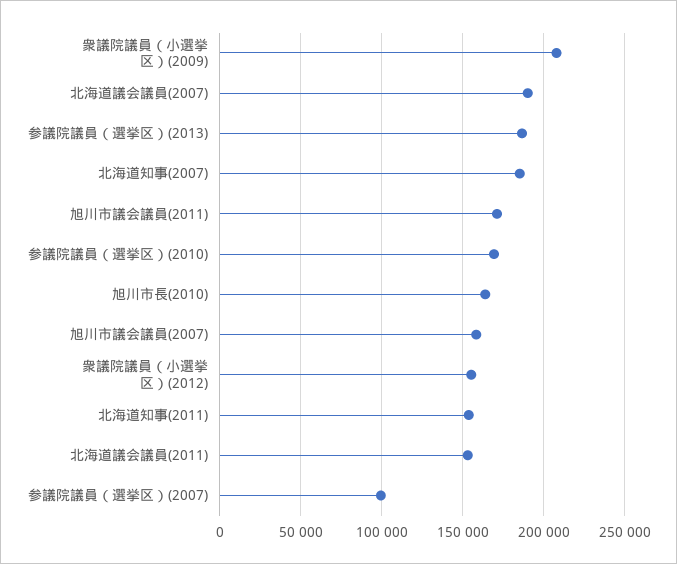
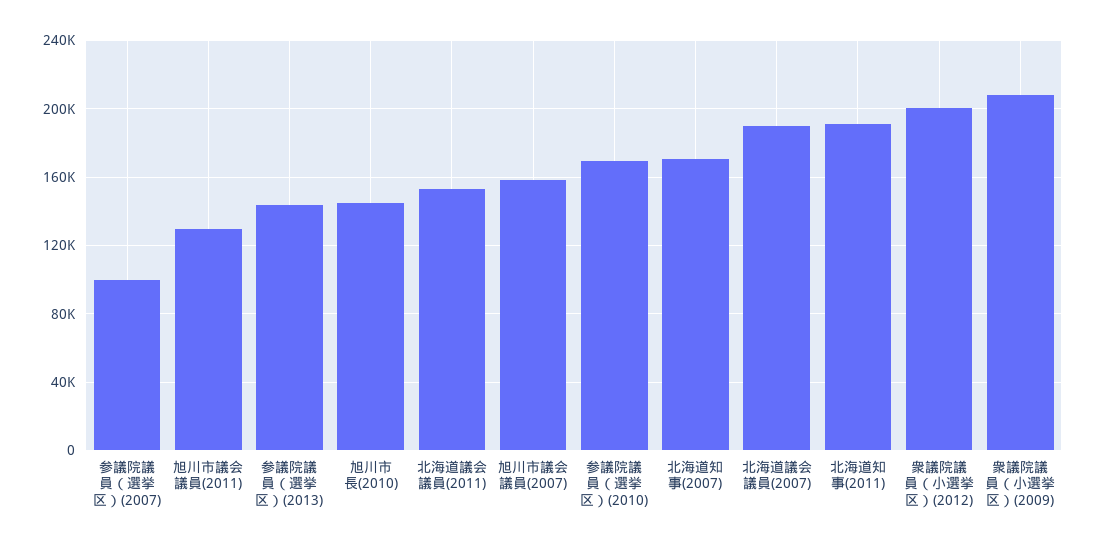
  {
    "衆議院議員（小選挙区）(2009)": 210000,
    "北海道議会議員(2007)": 190000,
-   "参議院議員（選挙区）(2013)": 185000,
+   "参議院議員（選挙区）(2013)": 145000,
-   "北海道知事(2007)": 185000,
+   "北海道知事(2007)": 170000,
-   "旭川市議会議員(2011)": 170000,
+   "旭川市議会議員(2011)": 130000,
    "参議院議員（選挙区）(2010)": 170000,
-   "旭川市長(2010)": 165000,
+   "旭川市長(2010)": 145000,
    "旭川市議会議員(2007)": 160000,
-   "衆議院議員（小選挙区）(2012)": 155000,
+   "衆議院議員（小選挙区）(2012)": 200000,
-   "北海道知事(2011)": 155000,
+   "北海道知事(2011)": 190000,
    "北海道議会議員(2011)": 155000,
    "参議院議員（選挙区）(2007)": 100000
  }

